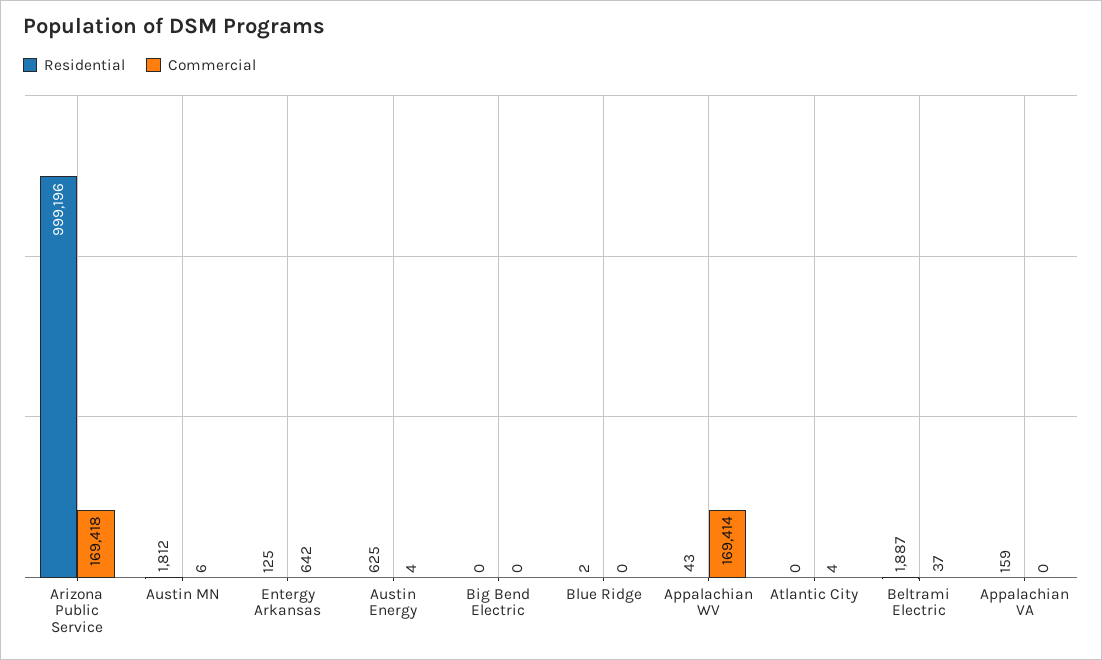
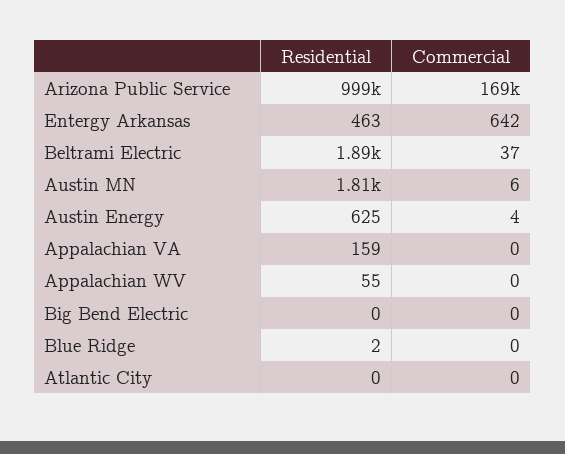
  {
    "Residential": {
      "Arizona Public Service": 999196,
      "Austin MN": 1812,
-     "Entergy Arkansas": 125,
+     "Entergy Arkansas": 463,
      "Austin Energy": 625,
      "Big Bend Electric": 0,
      "Blue Ridge": 2,
-     "Appalachian WV": 43,
+     "Appalachian WV": 55,
      "Atlantic City": 0,
      "Beltrami Electric": 1887,
      "Appalachian VA": 159
    },
    "Commercial": {
      "Arizona Public Service": 169418,
      "Austin MN": 6,
      "Entergy Arkansas": 642,
      "Austin Energy": 4,
      "Big Bend Electric": 0,
      "Blue Ridge": 0,
-     "Appalachian WV": 169414,
+     "Appalachian WV": 0,
-     "Atlantic City": 4,
+     "Atlantic City": 0,
      "Beltrami Electric": 37,
      "Appalachian VA": 0
    }
  }

